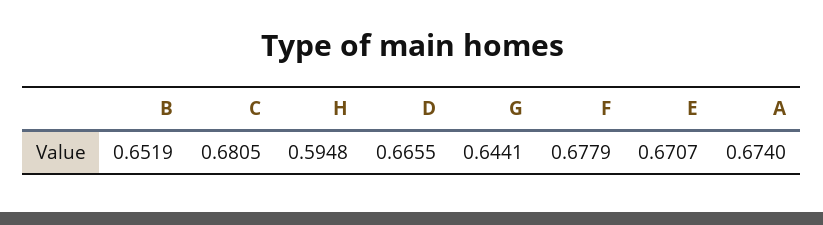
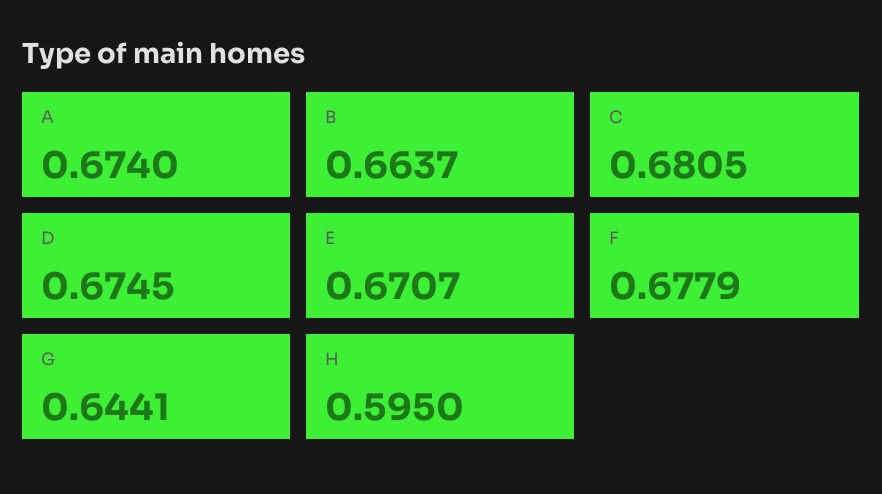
  {
-   "B": 0.6519,
+   "B": 0.6637,
    "C": 0.6805,
-   "H": 0.5948,
+   "H": 0.595,
-   "D": 0.6655,
+   "D": 0.6745,
    "G": 0.6441,
    "F": 0.6779,
    "E": 0.6707,
    "A": 0.674
  }

